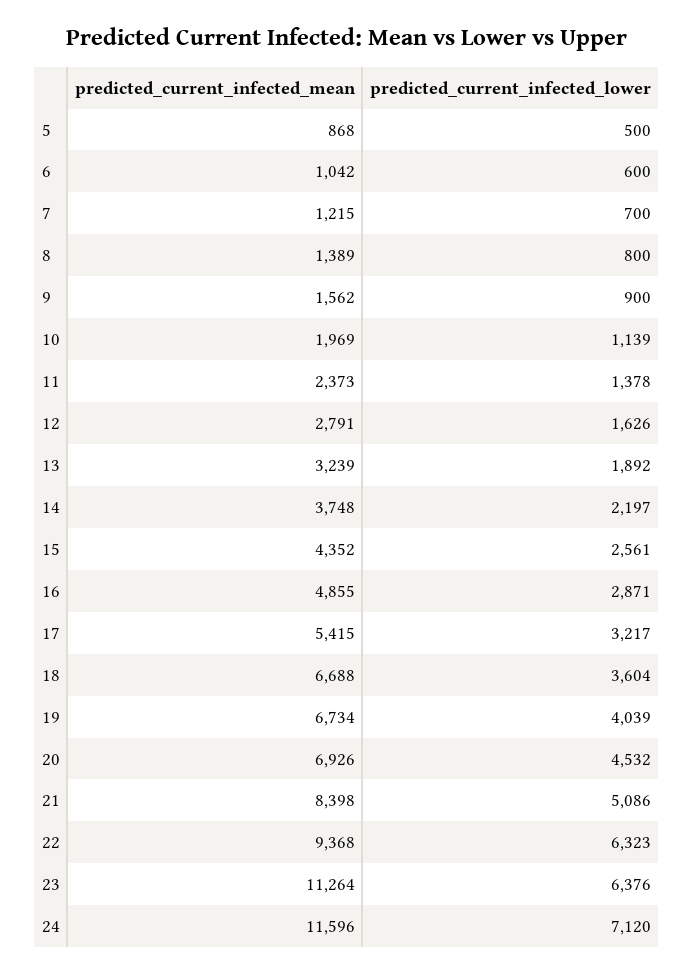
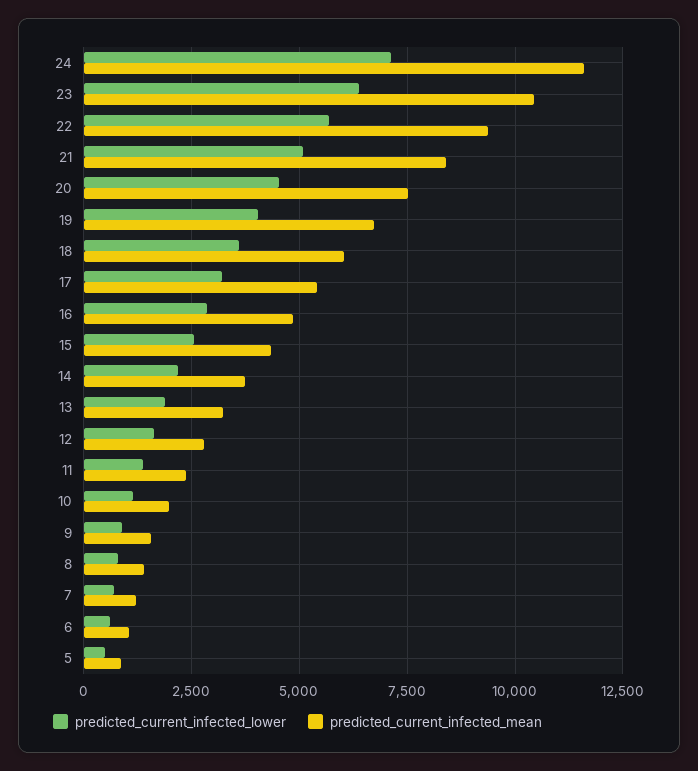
  {
    "predicted_current_infected_mean": {
      "5": 868,
      "6": 1042,
      "7": 1215,
      "8": 1389,
      "9": 1562,
      "10": 1969,
      "11": 2373,
      "12": 2791,
      "13": 3239,
      "14": 3748,
      "15": 4352,
      "16": 4855,
      "17": 5415,
-     "18": 6688,
+     "18": 6000,
      "19": 6734,
-     "20": 6926,
+     "20": 7500,
      "21": 8398,
      "22": 9368,
-     "23": 11264,
+     "23": 10500,
      "24": 11596
    },
    "predicted_current_infected_lower": {
      "5": 500,
      "6": 600,
      "7": 700,
      "8": 800,
      "9": 900,
      "10": 1139,
      "11": 1378,
      "12": 1626,
      "13": 1892,
      "14": 2197,
      "15": 2561,
      "16": 2871,
      "17": 3217,
      "18": 3604,
      "19": 4039,
      "20": 4532,
      "21": 5086,
-     "22": 6323,
+     "22": 5750,
      "23": 6376,
      "24": 7120
    }
  }

